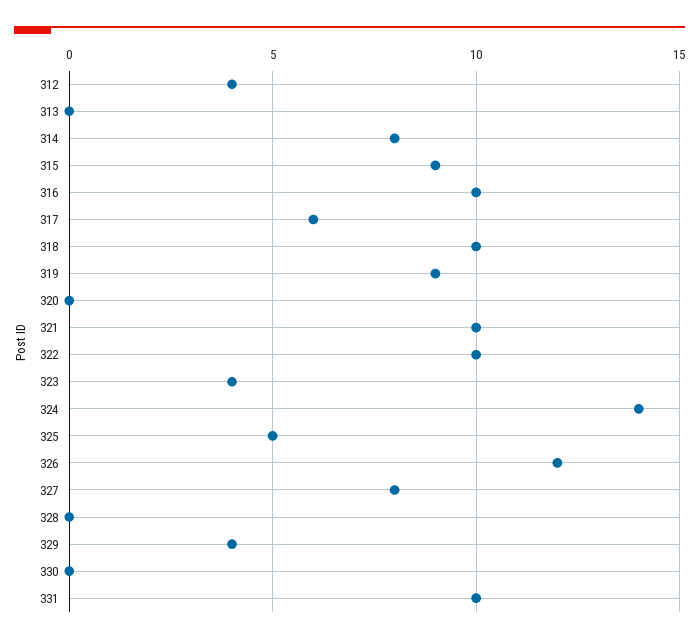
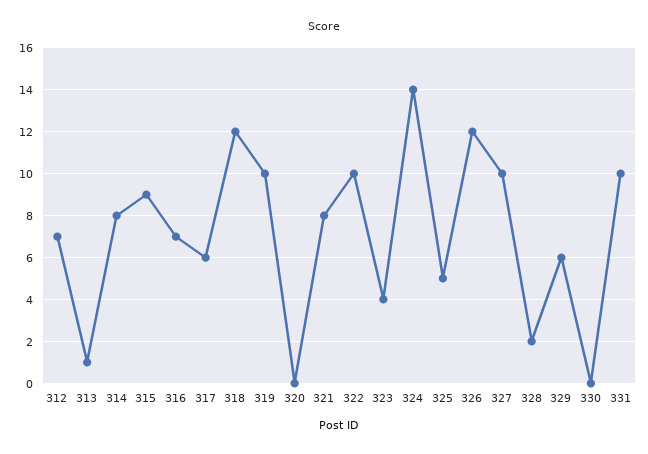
  {
-   "312": 4,
+   "312": 7,
-   "313": 0,
+   "313": 1,
    "314": 8,
    "315": 9,
-   "316": 10,
+   "316": 7,
    "317": 6,
-   "318": 10,
+   "318": 12,
-   "319": 9,
+   "319": 10,
    "320": 0,
-   "321": 10,
+   "321": 8,
    "322": 10,
    "323": 4,
    "324": 14,
    "325": 5,
    "326": 12,
-   "327": 8,
+   "327": 10,
-   "328": 0,
+   "328": 2,
-   "329": 4,
+   "329": 6,
    "330": 0,
    "331": 10
  }

